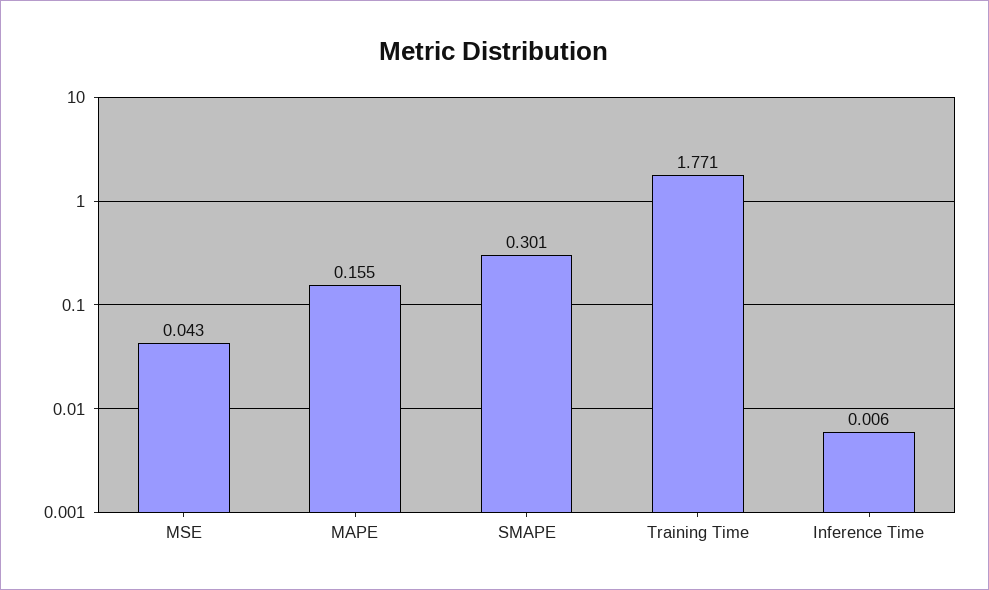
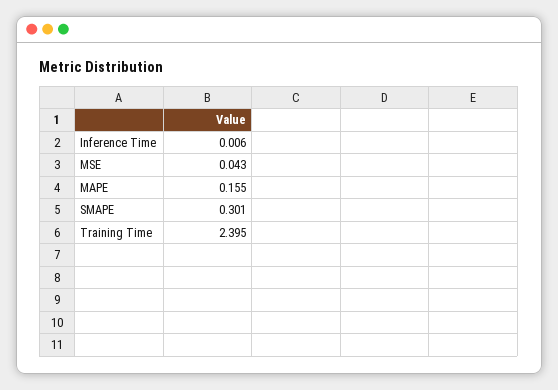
  {
    "MSE": 0.043,
    "MAPE": 0.155,
    "SMAPE": 0.301,
-   "Training Time": 1.771,
+   "Training Time": 2.395,
    "Inference Time": 0.006
  }

